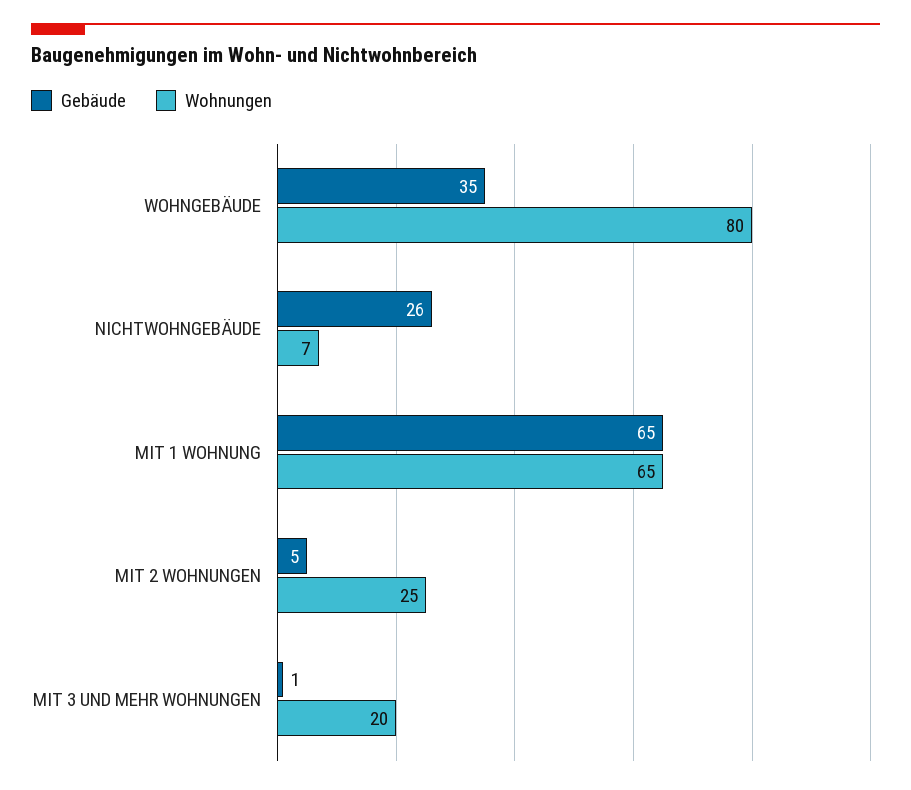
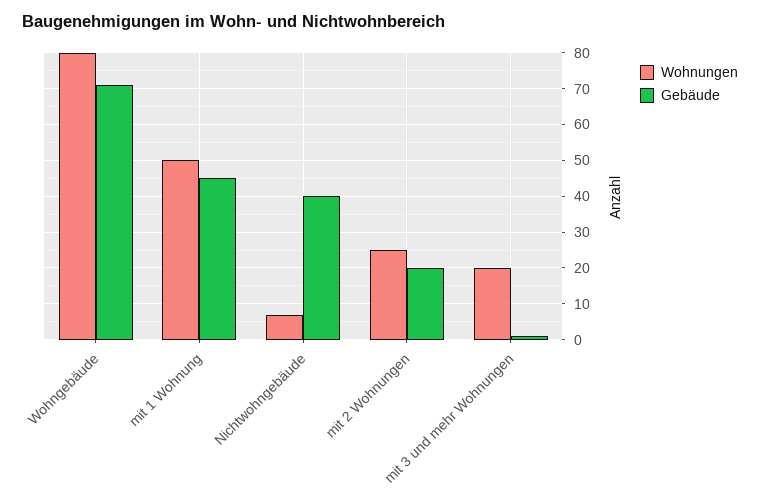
  {
    "Gebäude": {
-     "WOHNGEBÄUDE": 35,
+     "WOHNGEBÄUDE": 70,
-     "NICHTWOHNGEBÄUDE": 26,
+     "NICHTWOHNGEBÄUDE": 40,
-     "MIT 1 WOHNUNG": 65,
+     "MIT 1 WOHNUNG": 45,
-     "MIT 2 WOHNUNGEN": 5,
+     "MIT 2 WOHNUNGEN": 20,
      "MIT 3 UND MEHR WOHNUNGEN": 1
    },
    "Wohnungen": {
      "WOHNGEBÄUDE": 80,
      "NICHTWOHNGEBÄUDE": 7,
-     "MIT 1 WOHNUNG": 65,
+     "MIT 1 WOHNUNG": 50,
      "MIT 2 WOHNUNGEN": 25,
      "MIT 3 UND MEHR WOHNUNGEN": 20
    }
  }

